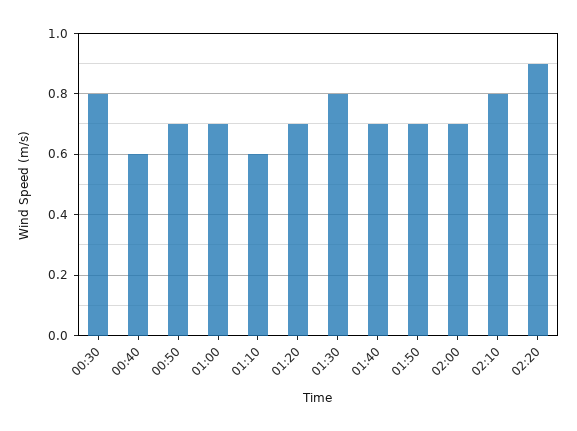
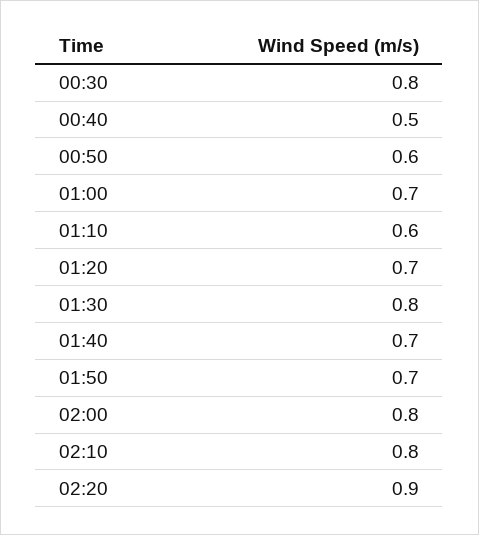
  {
    "00:30": 0.8,
-   "00:40": 0.6,
+   "00:40": 0.5,
-   "00:50": 0.7,
+   "00:50": 0.6,
    "01:00": 0.7,
    "01:10": 0.6,
    "01:20": 0.7,
    "01:30": 0.8,
    "01:40": 0.7,
    "01:50": 0.7,
-   "02:00": 0.7,
+   "02:00": 0.8,
    "02:10": 0.8,
    "02:20": 0.9
  }

